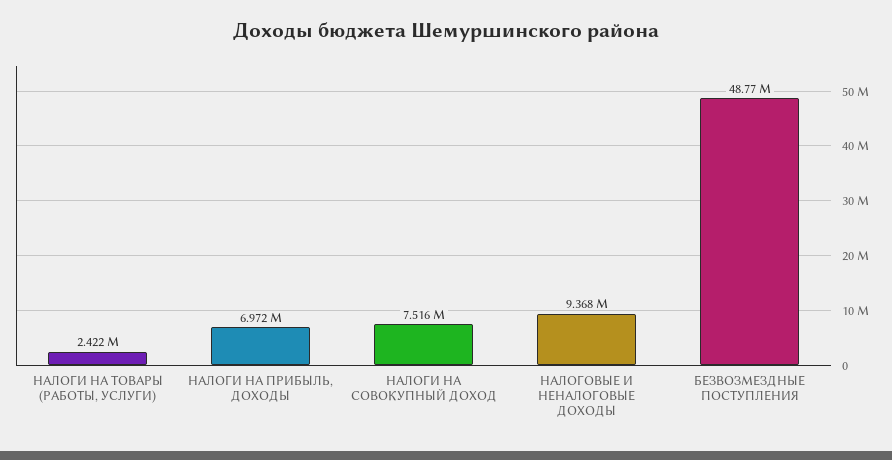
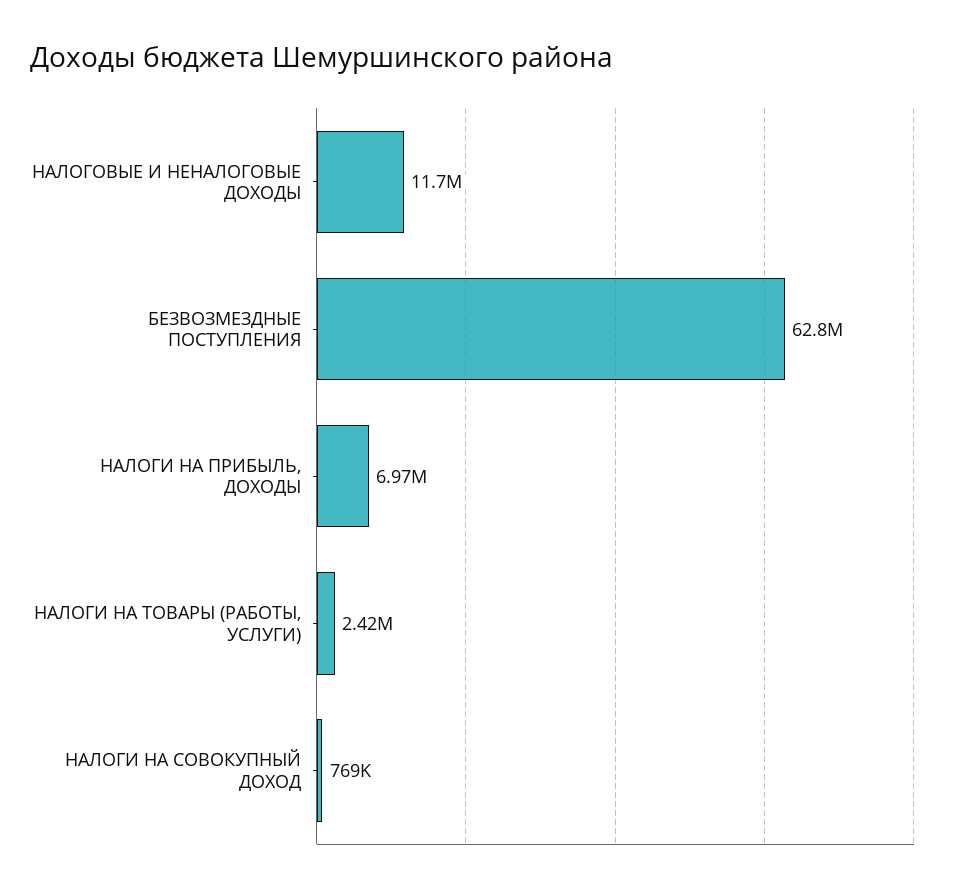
  {
    "НАЛОГИ НА ТОВАРЫ (РАБОТЫ, УСЛУГИ)": 2422000,
    "НАЛОГИ НА ПРИБЫЛЬ, ДОХОДЫ": 6972000,
-   "НАЛОГИ НА СОВОКУПНЫЙ ДОХОД": 7516000,
+   "НАЛОГИ НА СОВОКУПНЫЙ ДОХОД": 769000,
-   "НАЛОГОВЫЕ И НЕНАЛОГОВЫЕ ДОХОДЫ": 9368000,
+   "НАЛОГОВЫЕ И НЕНАЛОГОВЫЕ ДОХОДЫ": 11700000,
-   "БЕЗВОЗМЕЗДНЫЕ ПОСТУПЛЕНИЯ": 48770000
+   "БЕЗВОЗМЕЗДНЫЕ ПОСТУПЛЕНИЯ": 62800000
  }

